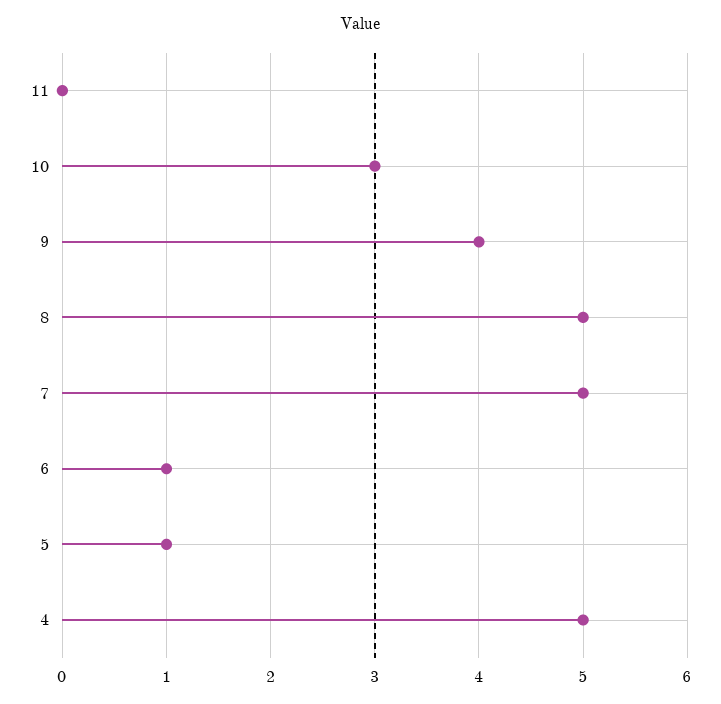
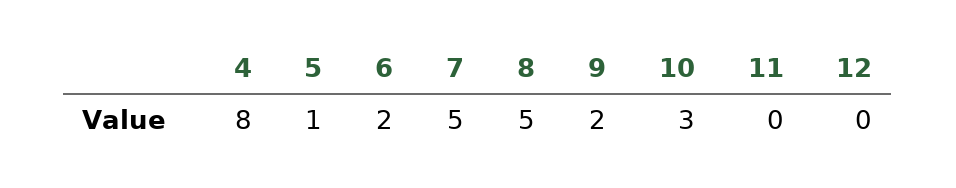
  {
    "11": 0,
    "10": 3,
-   "9": 4,
+   "9": 2,
    "8": 5,
    "7": 5,
-   "6": 1,
+   "6": 2,
    "5": 1,
-   "4": 5
+   "4": 8,
+   "12": 0
  }

